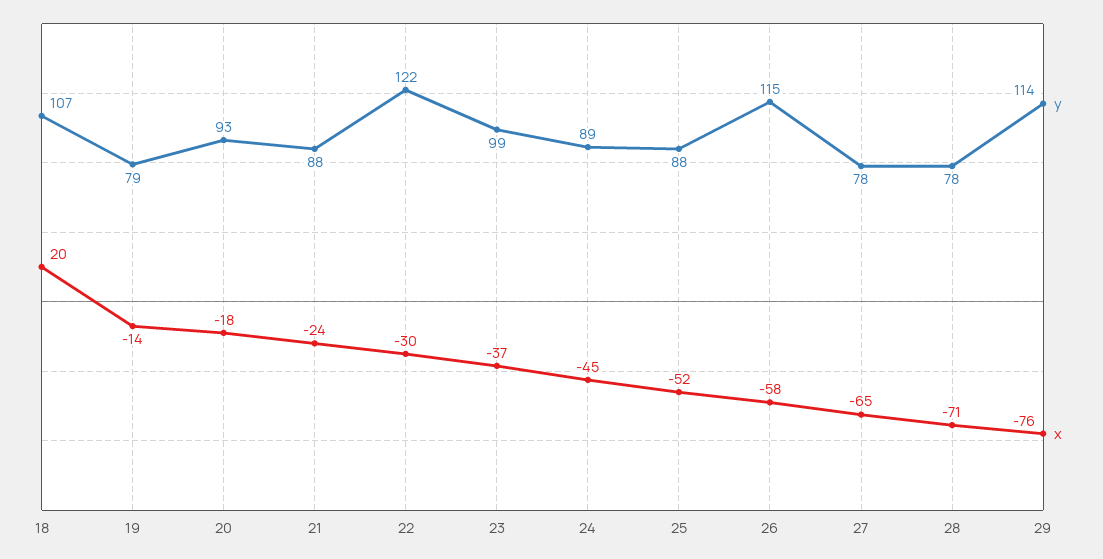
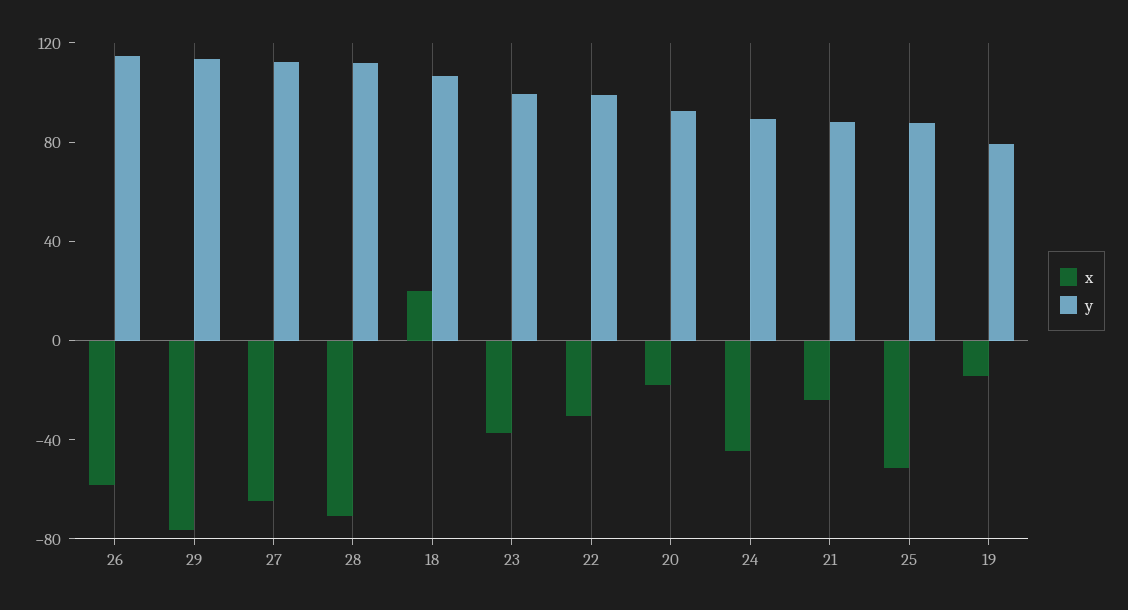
  {
    "y": {
      "18": 107,
      "19": 79,
      "20": 93,
      "21": 88,
-     "22": 122,
+     "22": 100,
      "23": 99,
      "24": 89,
      "25": 88,
      "26": 115,
-     "27": 78,
+     "27": 110,
-     "28": 78,
+     "28": 110,
      "29": 114
    },
    "x": {
      "18": 20,
      "19": -14,
      "20": -18,
      "21": -24,
      "22": -30,
      "23": -37,
      "24": -45,
      "25": -52,
      "26": -58,
      "27": -65,
      "28": -71,
      "29": -76
    }
  }

